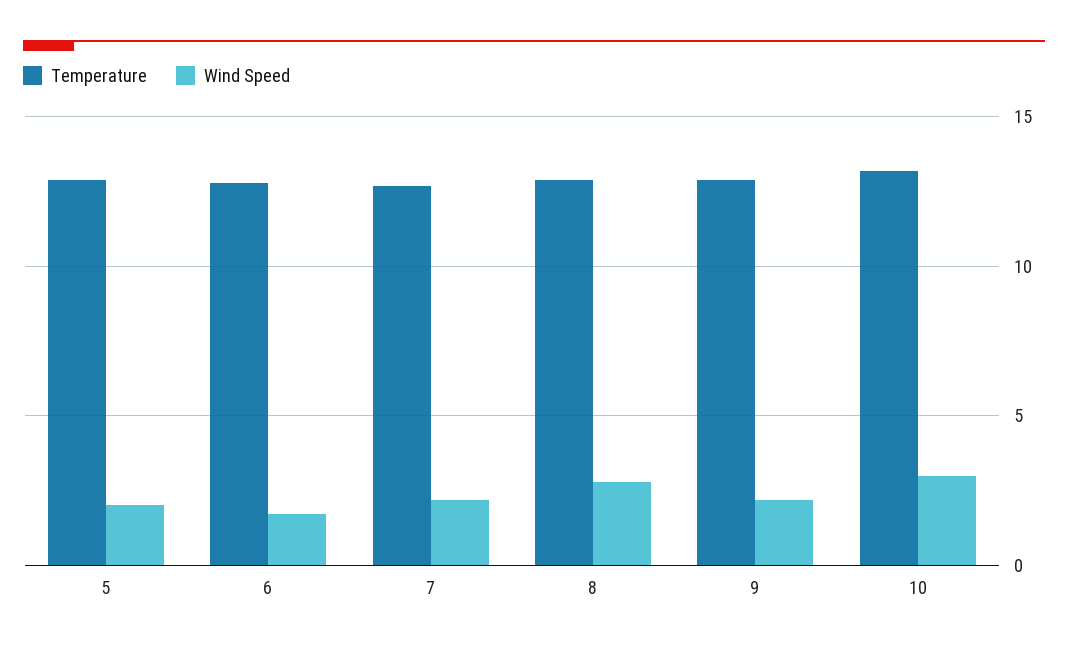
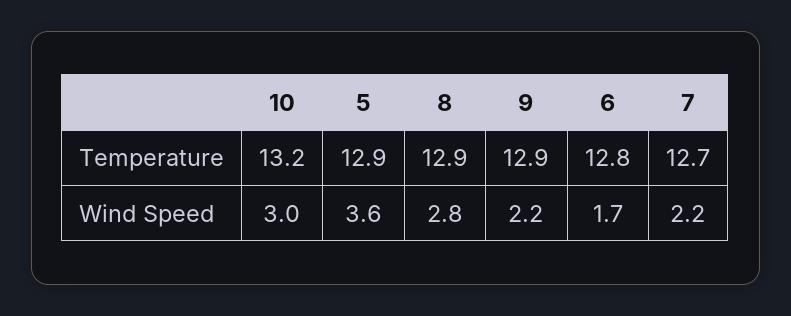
  {
    "Temperature": {
      "5": 12.9,
      "6": 12.8,
      "7": 12.7,
      "8": 12.9,
      "9": 12.9,
      "10": 13.2
    },
    "Wind Speed": {
-     "5": 2,
+     "5": 3.6,
      "6": 1.7,
      "7": 2.2,
      "8": 2.8,
      "9": 2.2,
      "10": 3
    }
  }

